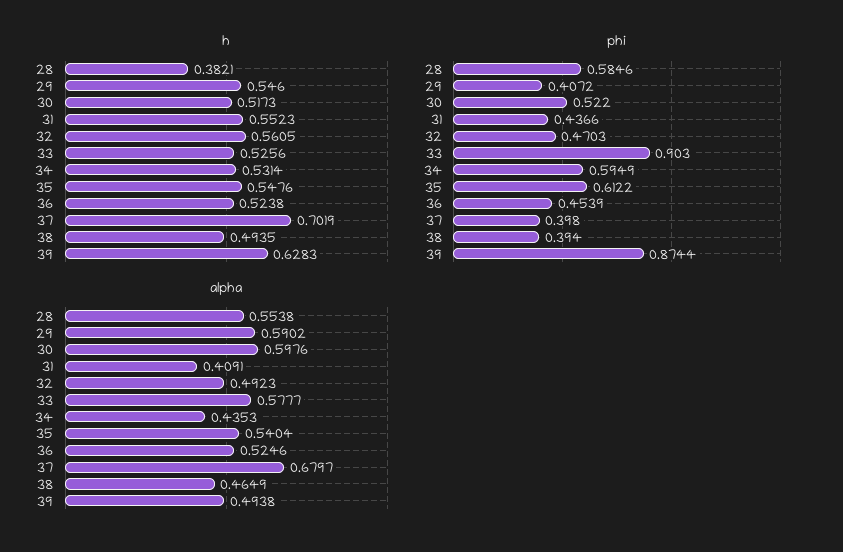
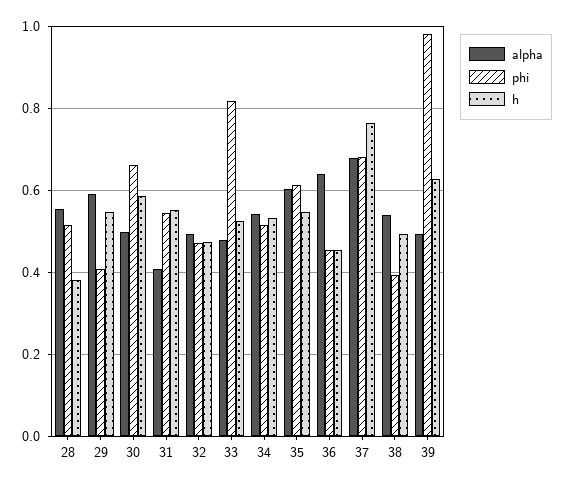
  {
    "h": {
      "28": 0.3821,
      "29": 0.546,
-     "30": 0.5173,
+     "30": 0.58,
      "31": 0.5523,
-     "32": 0.5605,
+     "32": 0.48,
      "33": 0.5256,
      "34": 0.5314,
      "35": 0.5476,
-     "36": 0.5238,
+     "36": 0.46,
-     "37": 0.7019,
+     "37": 0.76,
      "38": 0.4935,
      "39": 0.6283
    },
    "phi": {
-     "28": 0.5846,
+     "28": 0.52,
      "29": 0.4072,
-     "30": 0.522,
+     "30": 0.66,
-     "31": 0.4366,
+     "31": 0.54,
      "32": 0.4703,
-     "33": 0.903,
+     "33": 0.82,
-     "34": 0.5949,
+     "34": 0.52,
      "35": 0.6122,
      "36": 0.4539,
-     "37": 0.398,
+     "37": 0.68,
      "38": 0.394,
-     "39": 0.8744
+     "39": 0.98
    },
    "alpha": {
      "28": 0.5538,
      "29": 0.5902,
-     "30": 0.5976,
+     "30": 0.5,
      "31": 0.4091,
      "32": 0.4923,
-     "33": 0.5777,
+     "33": 0.48,
-     "34": 0.4353,
+     "34": 0.54,
-     "35": 0.5404,
+     "35": 0.6,
-     "36": 0.5246,
+     "36": 0.64,
      "37": 0.6797,
-     "38": 0.4649,
+     "38": 0.54,
      "39": 0.4938
    }
  }

